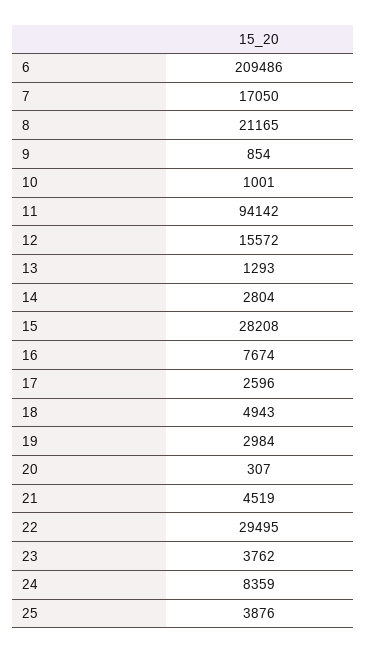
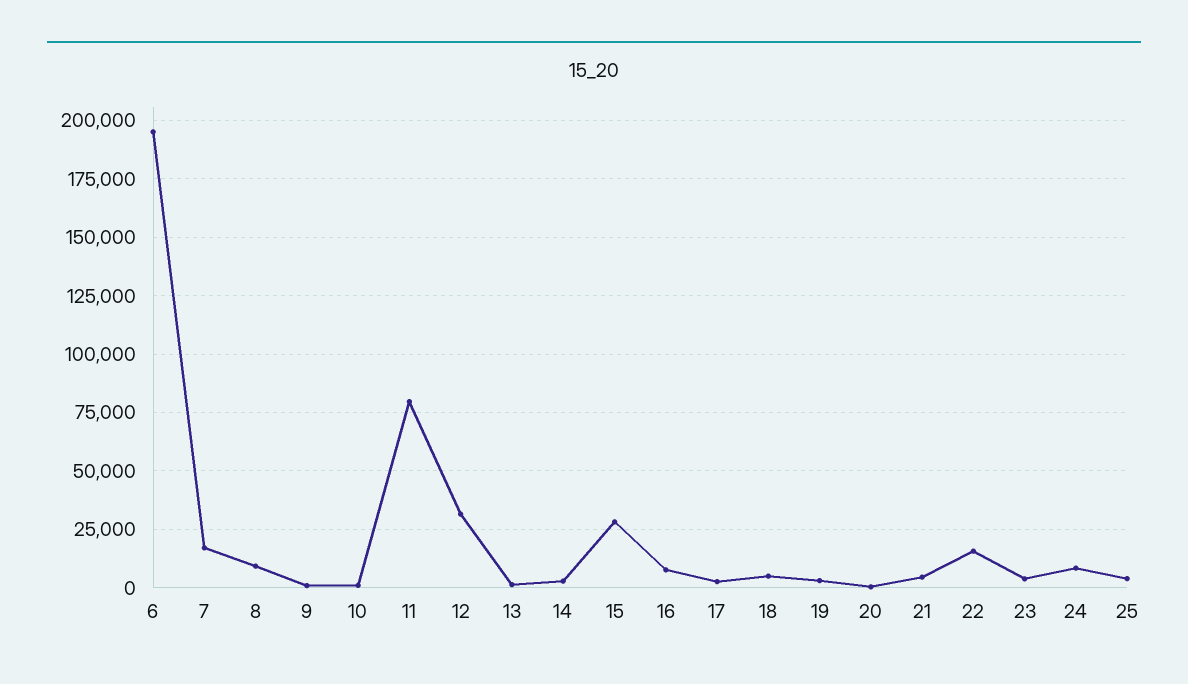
  {
-   "6": 209486,
+   "6": 195000,
    "7": 17050,
-   "8": 21165,
+   "8": 10000,
    "9": 854,
    "10": 1001,
-   "11": 94142,
+   "11": 80000,
-   "12": 15572,
+   "12": 30000,
    "13": 1293,
    "14": 2804,
    "15": 28208,
    "16": 7674,
    "17": 2596,
    "18": 4943,
    "19": 2984,
    "20": 307,
    "21": 4519,
-   "22": 29495,
+   "22": 15000,
    "23": 3762,
    "24": 8359,
    "25": 3876
  }

